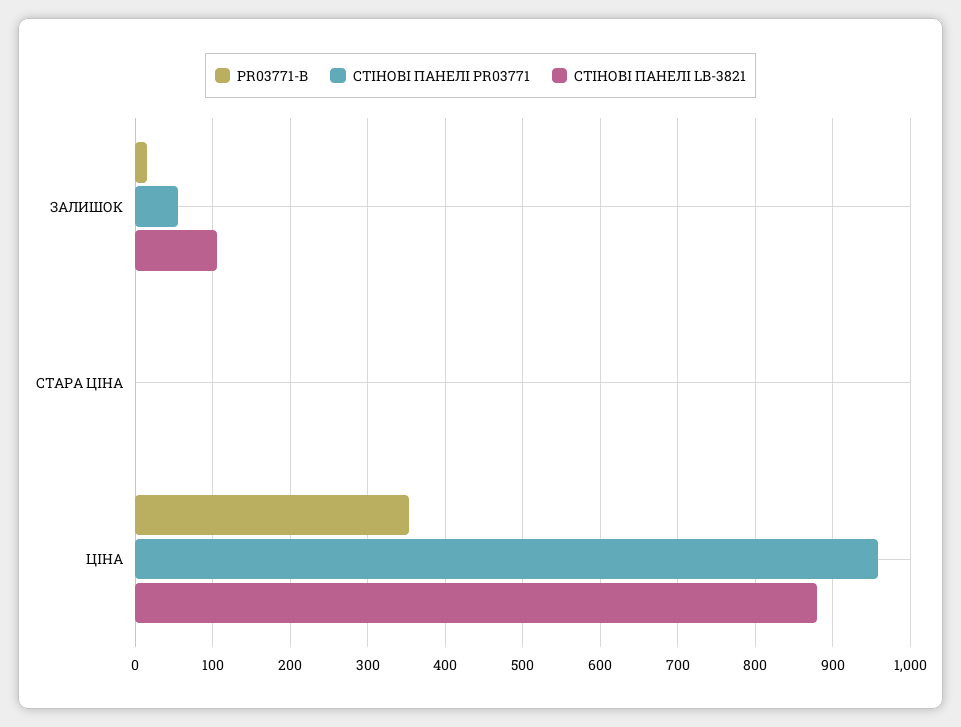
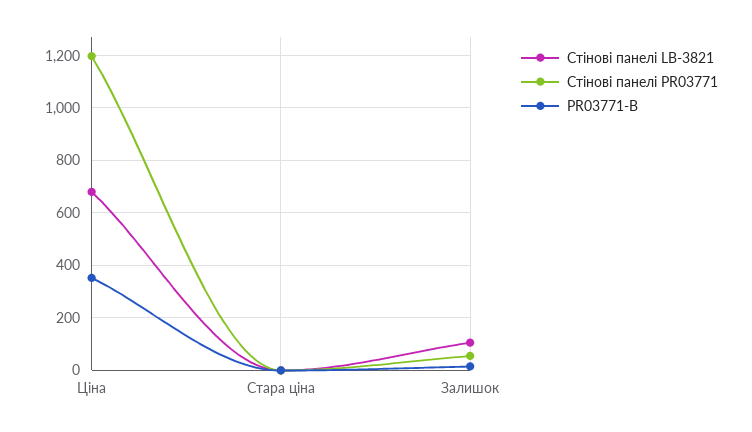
  {
    "PR03771-B": {
      "ЗАЛИШОК": 20,
      "СТАРА ЦІНА": 0,
      "ЦІНА": 350
    },
    "СТІНОВІ ПАНЕЛІ PR03771": {
      "ЗАЛИШОК": 60,
      "СТАРА ЦІНА": 0,
-     "ЦІНА": 960
+     "ЦІНА": 1200
    },
    "СТІНОВІ ПАНЕЛІ LB-3821": {
      "ЗАЛИШОК": 110,
      "СТАРА ЦІНА": 0,
-     "ЦІНА": 880
+     "ЦІНА": 675
    }
  }

